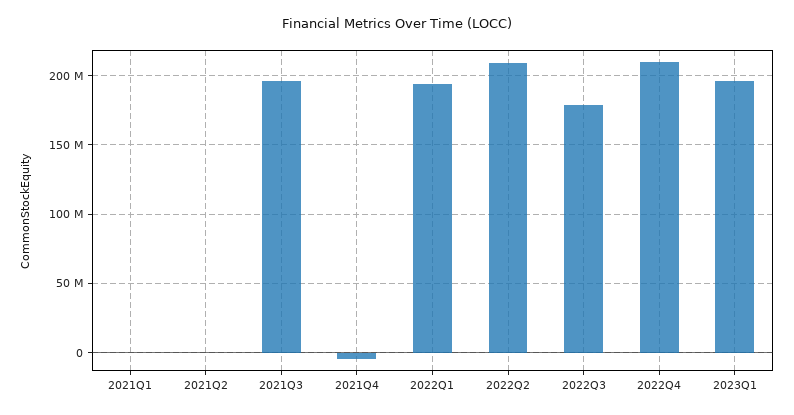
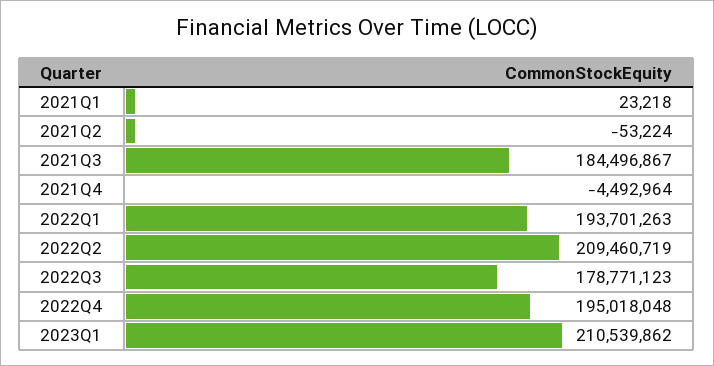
  {
    "2021Q1": 23218,
    "2021Q2": -53224,
-   "2021Q3": 195000000,
+   "2021Q3": 184496867,
    "2021Q4": -4492964,
    "2022Q1": 193701263,
    "2022Q2": 209460719,
    "2022Q3": 178771123,
-   "2022Q4": 210000000,
+   "2022Q4": 195018048,
-   "2023Q1": 195000000
+   "2023Q1": 210539862
  }

